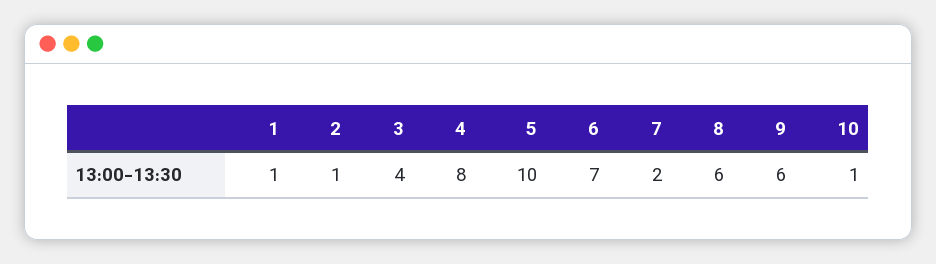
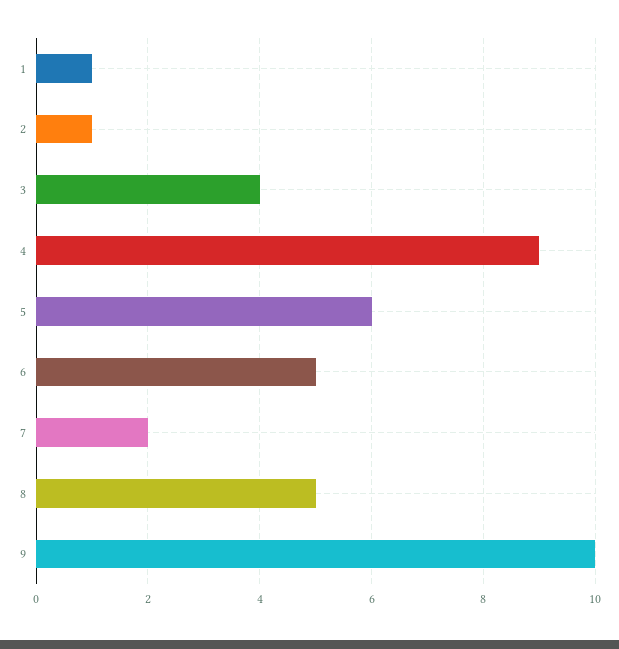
  {
    "1": 1,
    "2": 1,
    "3": 4,
-   "4": 8,
+   "4": 9,
-   "5": 10,
+   "5": 6,
-   "6": 7,
+   "6": 5,
    "7": 2,
-   "8": 6,
+   "8": 5,
-   "9": 6,
+   "9": 10
-   "10": 1
  }

